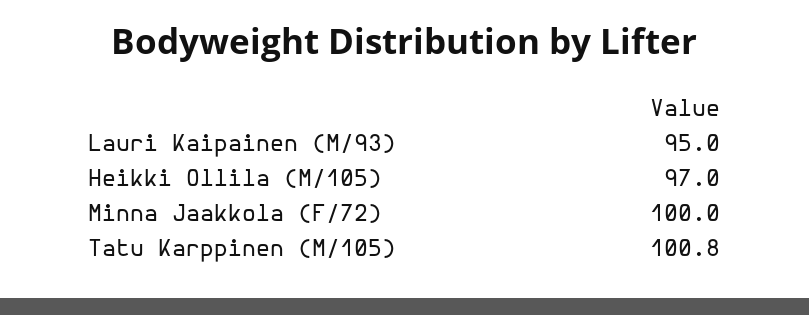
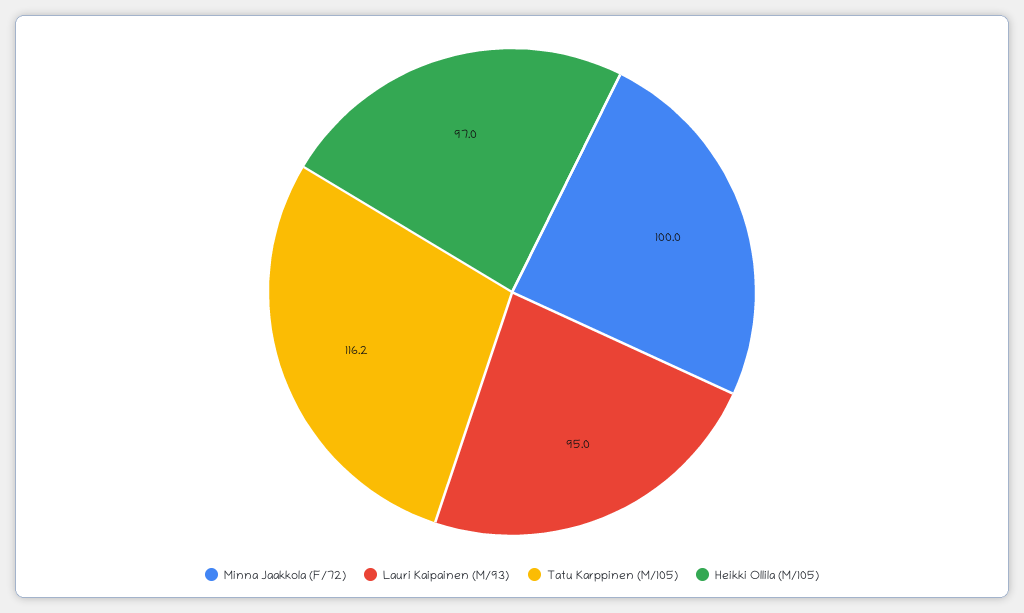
  {
    "Lauri Kaipainen (M/93)": 95,
    "Heikki Ollila (M/105)": 97,
    "Minna Jaakkola (F/72)": 100,
-   "Tatu Karppinen (M/105)": 100.8
+   "Tatu Karppinen (M/105)": 116.2
  }

